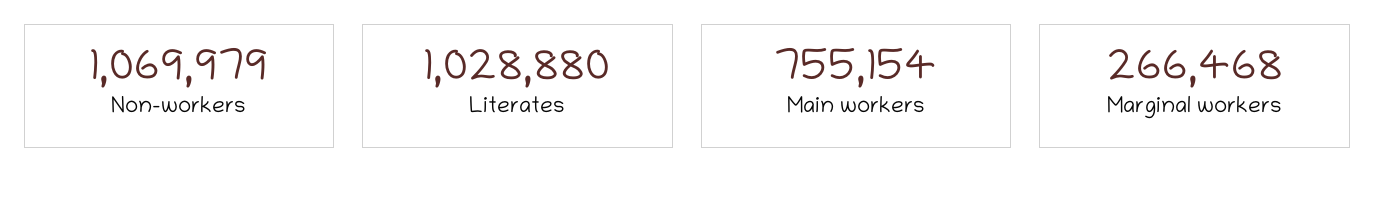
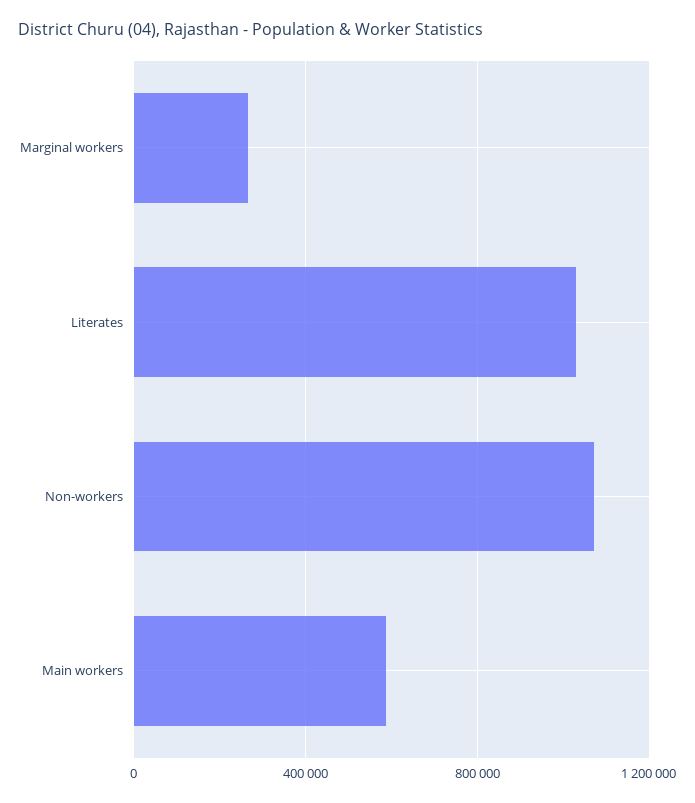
  {
    "Non-workers": 1069979,
    "Literates": 1028880,
-   "Main workers": 755154,
+   "Main workers": 600000,
    "Marginal workers": 266468
  }

